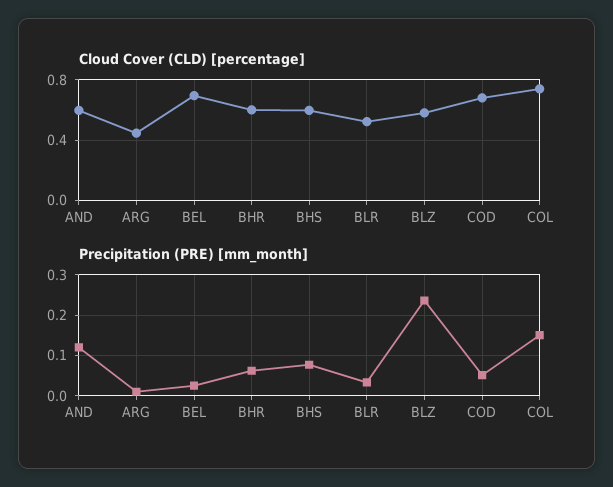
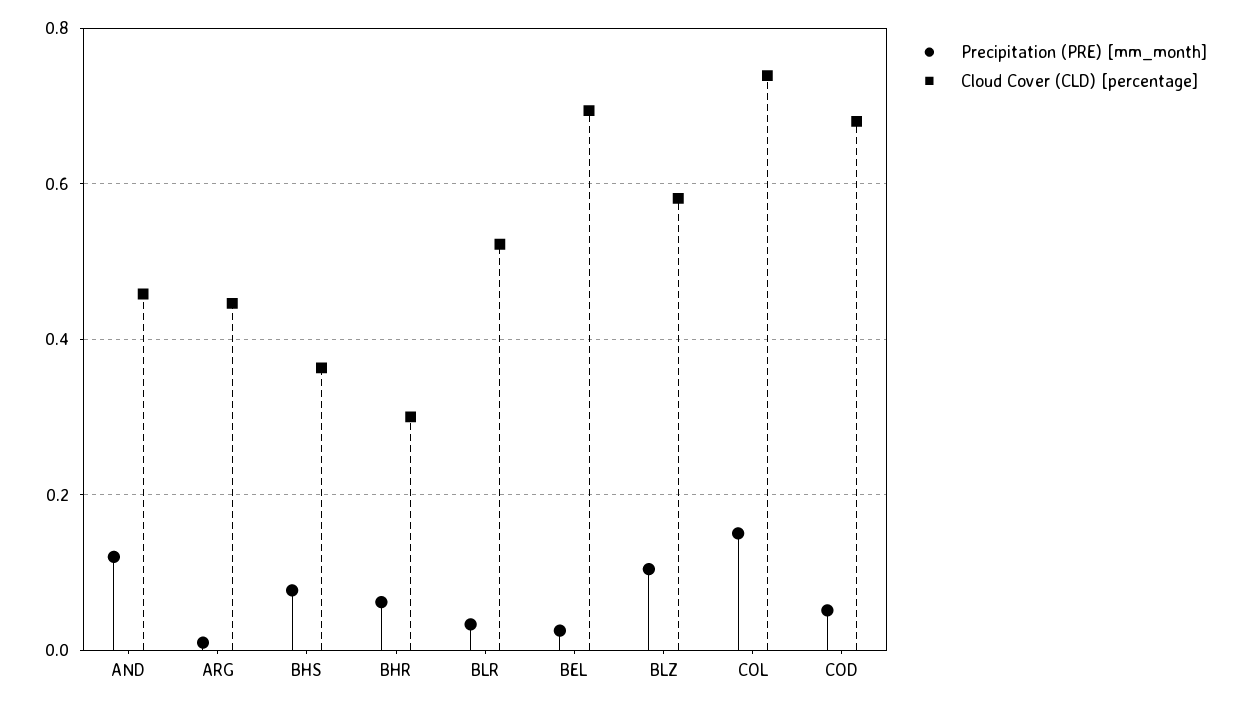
  {
    "Cloud Cover (CLD) [percentage]": {
-     "AND": 0.6,
+     "AND": 0.46,
      "ARG": 0.44,
      "BEL": 0.7,
-     "BHR": 0.6,
+     "BHR": 0.3,
-     "BHS": 0.6,
+     "BHS": 0.36,
      "BLR": 0.52,
      "BLZ": 0.58,
      "COD": 0.68,
      "COL": 0.74
    },
    "Precipitation (PRE) [mm_month]": {
      "AND": 0.12,
      "ARG": 0,
      "BEL": 0.02,
      "BHR": 0.06,
      "BHS": 0.08,
      "BLR": 0.04,
-     "BLZ": 0.24,
+     "BLZ": 0.1,
      "COD": 0.06,
      "COL": 0.16
    }
  }

